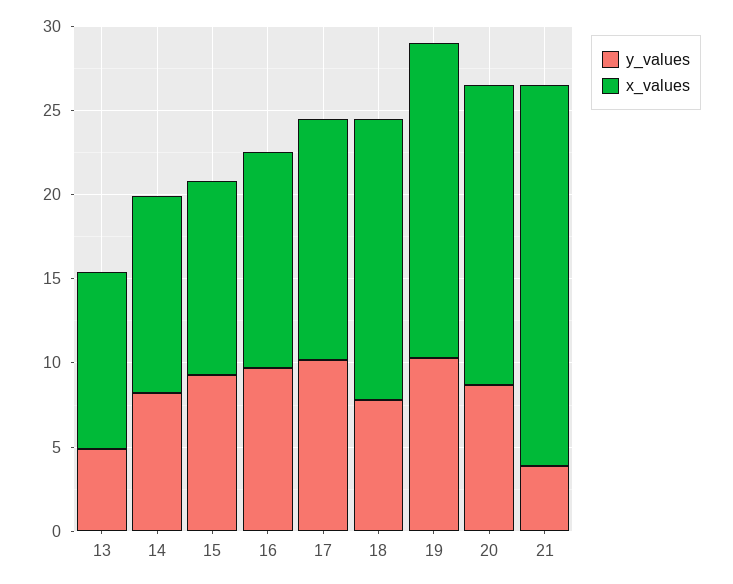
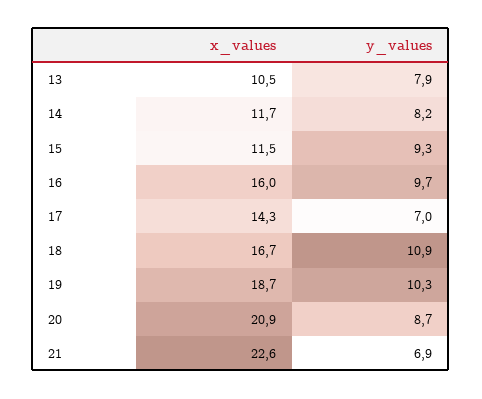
  {
    "y_values": {
-     "13": 5,
+     "13": 7.9,
      "14": 8.2,
      "15": 9.3,
      "16": 9.7,
-     "17": 10,
+     "17": 7,
-     "18": 8,
+     "18": 10.9,
      "19": 10.3,
      "20": 8.7,
-     "21": 4
+     "21": 6.9
    },
    "x_values": {
      "13": 10.5,
      "14": 11.7,
      "15": 11.5,
-     "16": 13,
+     "16": 16,
      "17": 14.3,
      "18": 16.7,
      "19": 18.7,
-     "20": 18,
+     "20": 20.9,
      "21": 22.6
    }
  }

